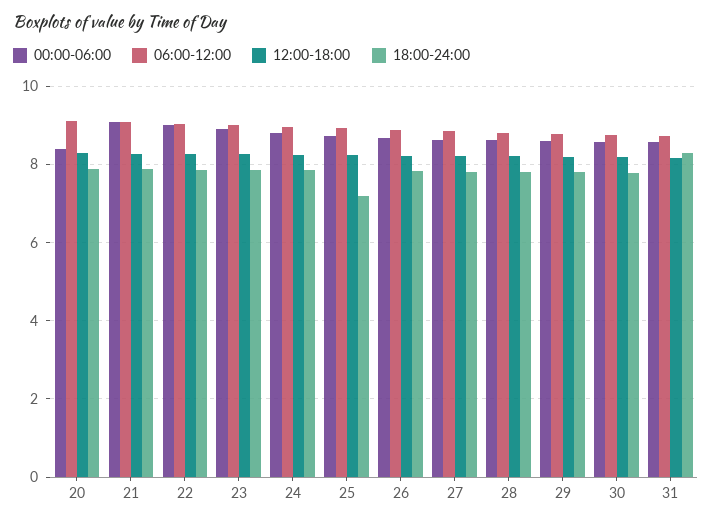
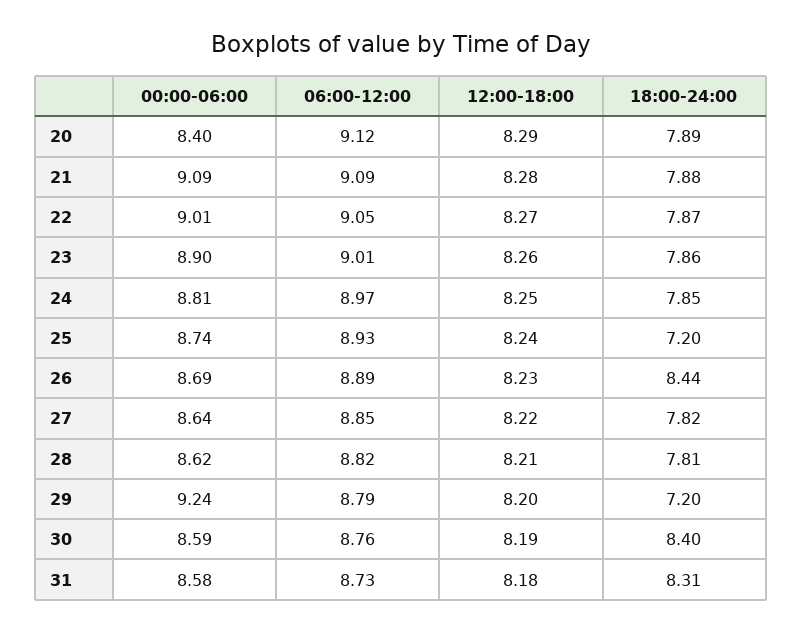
  {
    "00:00-06:00": {
      "20": 8.4,
      "21": 9.09,
      "22": 9.01,
      "23": 8.9,
      "24": 8.81,
      "25": 8.74,
      "26": 8.69,
      "27": 8.64,
      "28": 8.62,
-     "29": 8.6,
+     "29": 9.24,
      "30": 8.59,
      "31": 8.58
    },
    "06:00-12:00": {
      "20": 9.12,
      "21": 9.09,
      "22": 9.05,
      "23": 9.01,
      "24": 8.97,
      "25": 8.93,
      "26": 8.89,
      "27": 8.85,
      "28": 8.82,
      "29": 8.79,
      "30": 8.76,
      "31": 8.73
    },
    "12:00-18:00": {
      "20": 8.29,
      "21": 8.28,
      "22": 8.27,
      "23": 8.26,
      "24": 8.25,
      "25": 8.24,
      "26": 8.23,
      "27": 8.22,
      "28": 8.21,
      "29": 8.2,
      "30": 8.19,
      "31": 8.18
    },
    "18:00-24:00": {
      "20": 7.89,
      "21": 7.88,
      "22": 7.87,
      "23": 7.86,
      "24": 7.85,
      "25": 7.2,
-     "26": 7.8,
+     "26": 8.44,
      "27": 7.82,
      "28": 7.81,
-     "29": 7.8,
+     "29": 7.2,
-     "30": 7.8,
+     "30": 8.4,
      "31": 8.31
    }
  }

